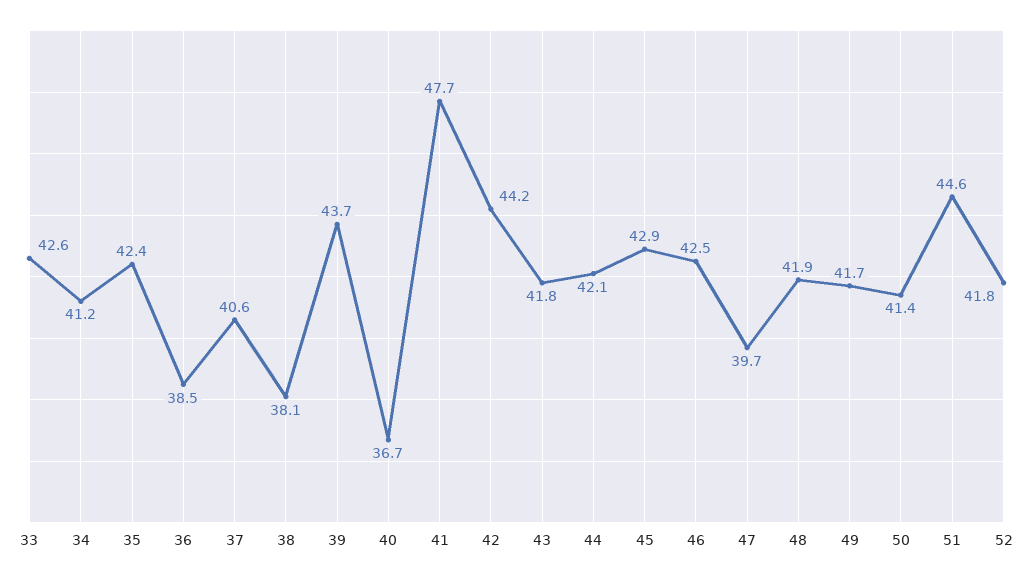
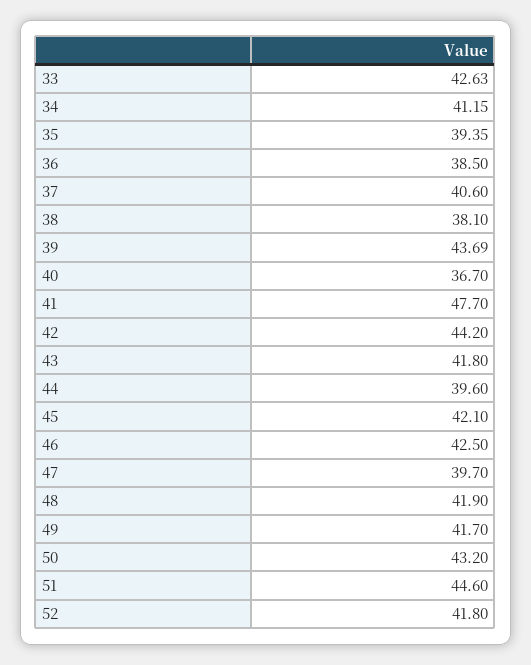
  {
    "33": 42.63,
    "34": 41.15,
-   "35": 42.4,
+   "35": 39.35,
    "36": 38.5,
    "37": 40.6,
    "38": 38.1,
    "39": 43.69,
    "40": 36.7,
    "41": 47.7,
    "42": 44.2,
    "43": 41.8,
-   "44": 42.1,
+   "44": 39.6,
-   "45": 42.9,
+   "45": 42.1,
    "46": 42.5,
    "47": 39.7,
    "48": 41.9,
    "49": 41.7,
-   "50": 41.4,
+   "50": 43.2,
    "51": 44.6,
    "52": 41.8
  }

